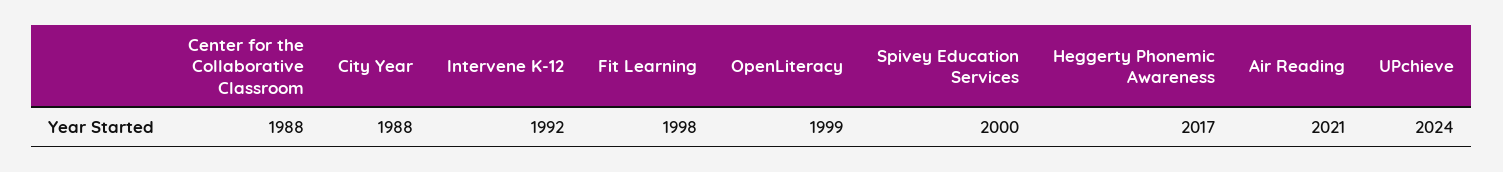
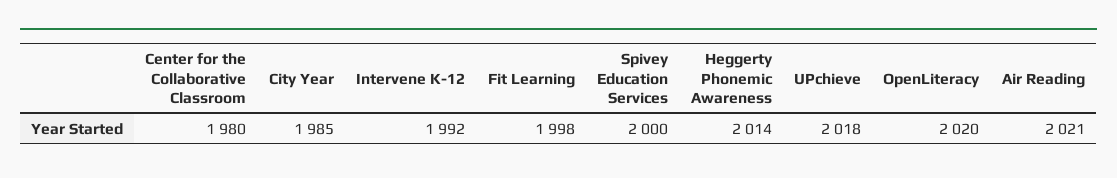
  {
-   "Center for the Collaborative Classroom": 1988,
+   "Center for the Collaborative Classroom": 1980,
-   "City Year": 1988,
+   "City Year": 1985,
    "Intervene K-12": 1992,
    "Fit Learning": 1998,
-   "OpenLiteracy": 1999,
+   "OpenLiteracy": 2020,
    "Spivey Education Services": 2000,
-   "Heggerty Phonemic Awareness": 2017,
+   "Heggerty Phonemic Awareness": 2014,
    "Air Reading": 2021,
-   "UPchieve": 2024
+   "UPchieve": 2018
  }

